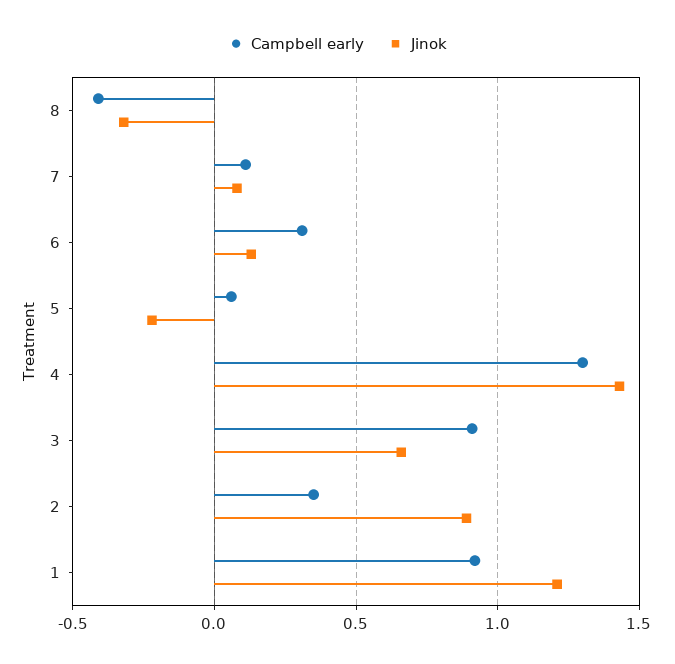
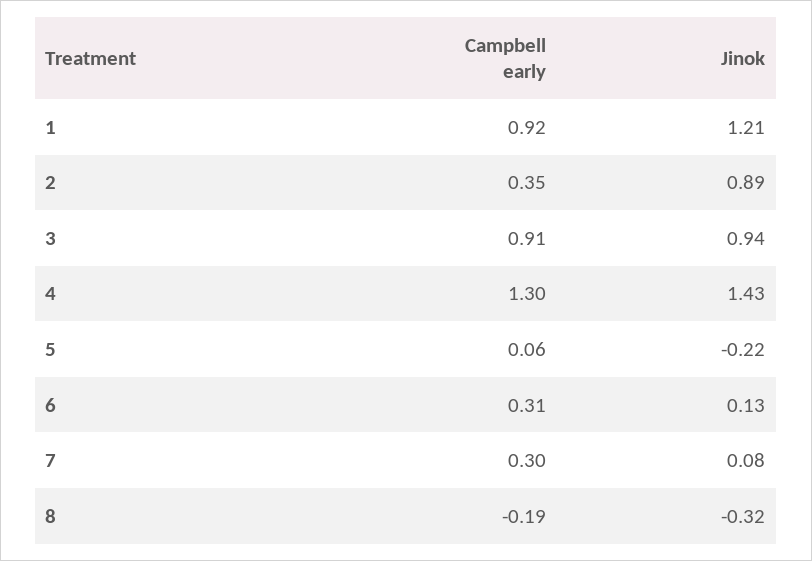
  {
    "Campbell early": {
-     "8": -0.4,
+     "8": -0.19,
-     "7": 0.1,
+     "7": 0.3,
      "6": 0.31,
      "5": 0.06,
      "4": 1.3,
      "3": 0.91,
      "2": 0.35,
      "1": 0.92
    },
    "Jinok": {
      "8": -0.32,
      "7": 0.08,
      "6": 0.13,
      "5": -0.22,
      "4": 1.43,
-     "3": 0.65,
+     "3": 0.94,
      "2": 0.89,
      "1": 1.21
    }
  }

